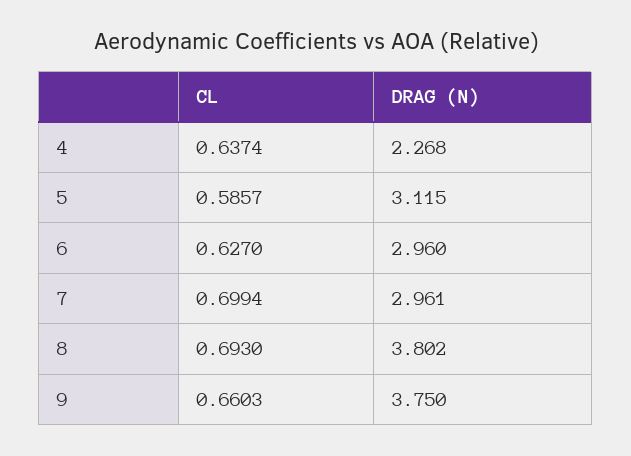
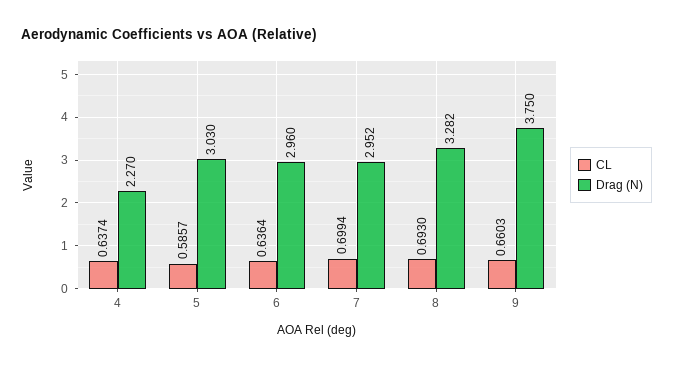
  {
    "CL": {
      "4": 0.6374,
      "5": 0.5857,
-     "6": 0.627,
+     "6": 0.6364,
      "7": 0.6994,
      "8": 0.693,
      "9": 0.6603
    },
    "DRAG (N)": {
-     "4": 2.268,
+     "4": 2.27,
-     "5": 3.115,
+     "5": 3.03,
      "6": 2.96,
-     "7": 2.961,
+     "7": 2.952,
-     "8": 3.802,
+     "8": 3.282,
      "9": 3.75
    }
  }

